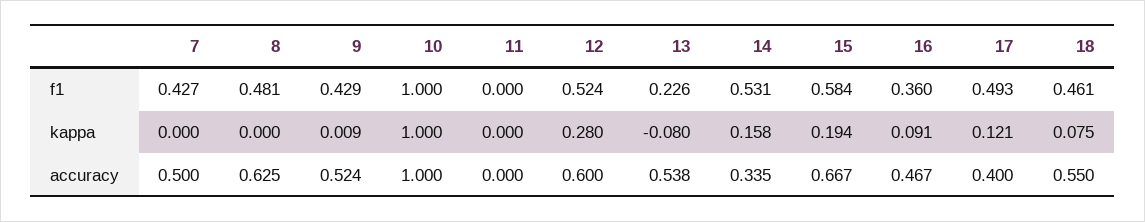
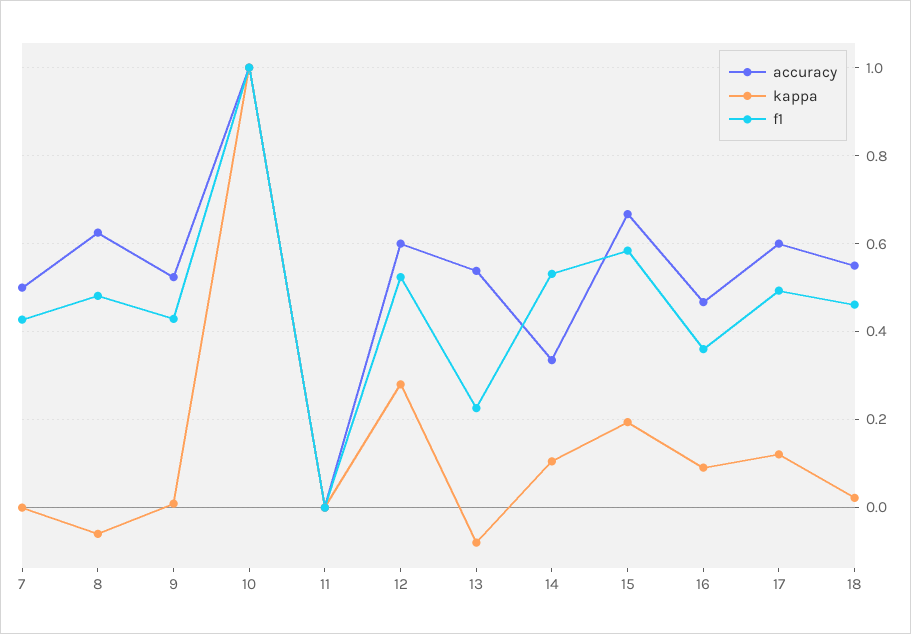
  {
    "f1": {
      "7": 0.427,
      "8": 0.481,
      "9": 0.429,
      "10": 1,
      "11": 0,
      "12": 0.524,
      "13": 0.226,
      "14": 0.531,
      "15": 0.584,
      "16": 0.36,
      "17": 0.493,
      "18": 0.461
    },
    "kappa": {
      "7": 0,
-     "8": 0,
+     "8": -0.06,
      "9": 0.009,
      "10": 1,
      "11": 0,
      "12": 0.28,
      "13": -0.08,
-     "14": 0.158,
+     "14": 0.1,
      "15": 0.194,
      "16": 0.091,
      "17": 0.121,
-     "18": 0.075
+     "18": 0.02
    },
    "accuracy": {
      "7": 0.5,
      "8": 0.625,
      "9": 0.524,
      "10": 1,
      "11": 0,
      "12": 0.6,
      "13": 0.538,
      "14": 0.335,
      "15": 0.667,
      "16": 0.467,
-     "17": 0.4,
+     "17": 0.6,
      "18": 0.55
    }
  }

